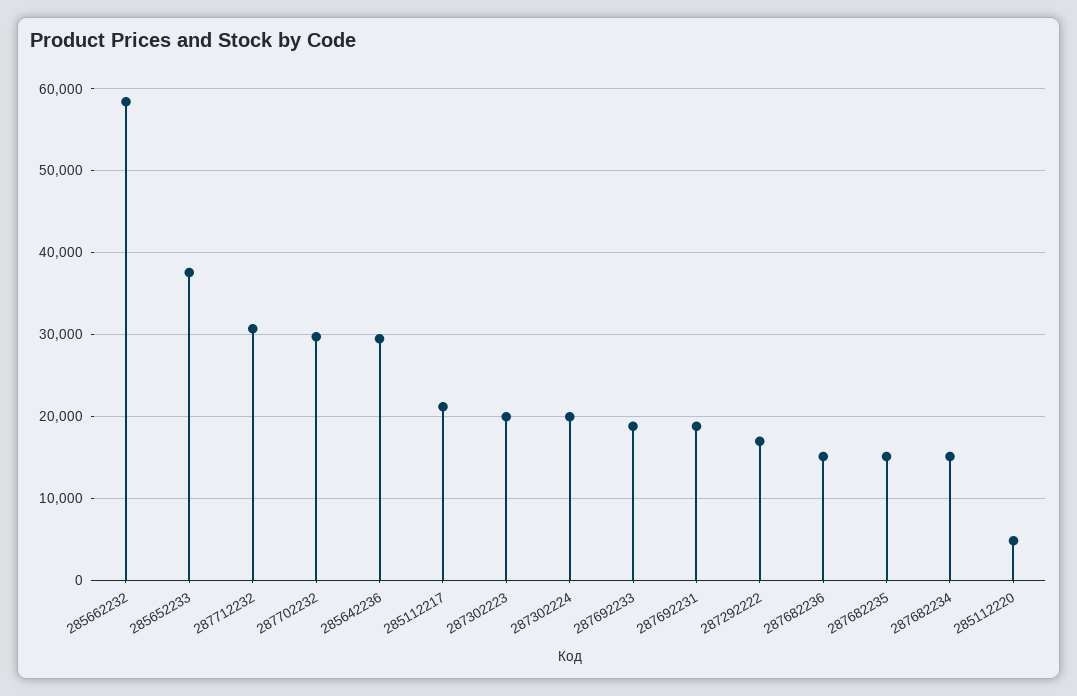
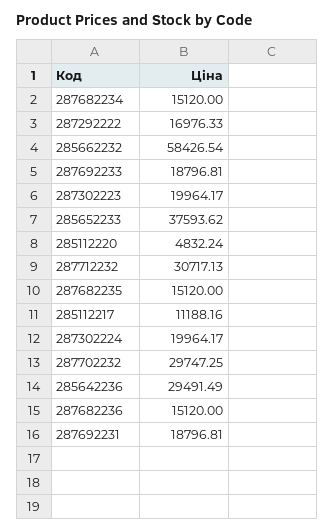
  {
    "285662232": 58426.54,
    "285652233": 37593.62,
    "287712232": 30717.13,
    "287702232": 29747.25,
    "285642236": 29491.49,
-   "285112217": 21000,
+   "285112217": 11188.16,
    "287302223": 19964.17,
    "287302224": 19964.17,
    "287692233": 18796.81,
    "287692231": 18796.81,
    "287292222": 16976.33,
    "287682236": 15120,
    "287682235": 15120,
    "287682234": 15120,
    "285112220": 4832.24
  }

